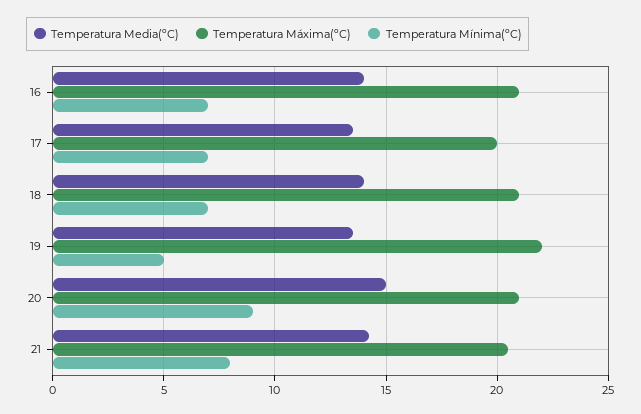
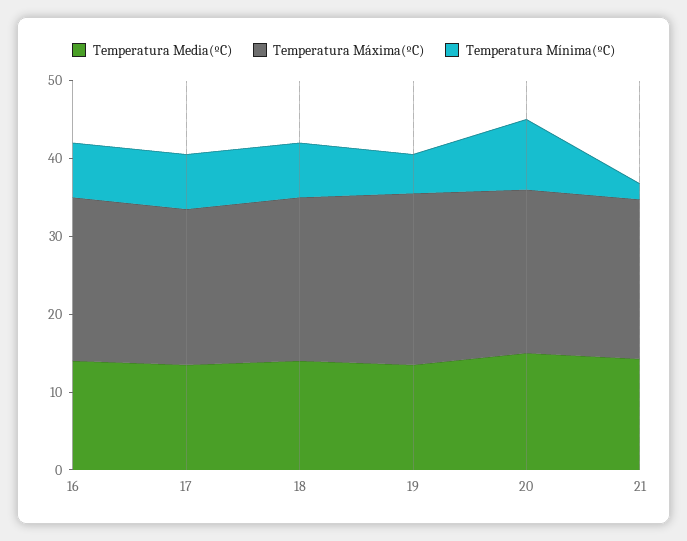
  {
    "Temperatura Media(ºC)": {
      "16": 14,
      "17": 13.5,
      "18": 14,
      "19": 13.5,
      "20": 15,
      "21": 14.5
    },
    "Temperatura Máxima(ºC)": {
      "16": 21,
      "17": 20,
      "18": 21,
      "19": 22,
      "20": 21,
      "21": 20.5
    },
    "Temperatura Mínima(ºC)": {
      "16": 7,
      "17": 7,
      "18": 7,
      "19": 5,
      "20": 9,
-     "21": 8
+     "21": 2
    }
  }

